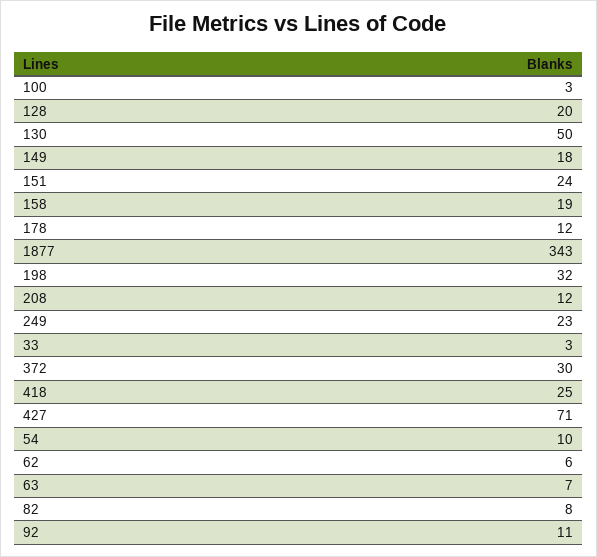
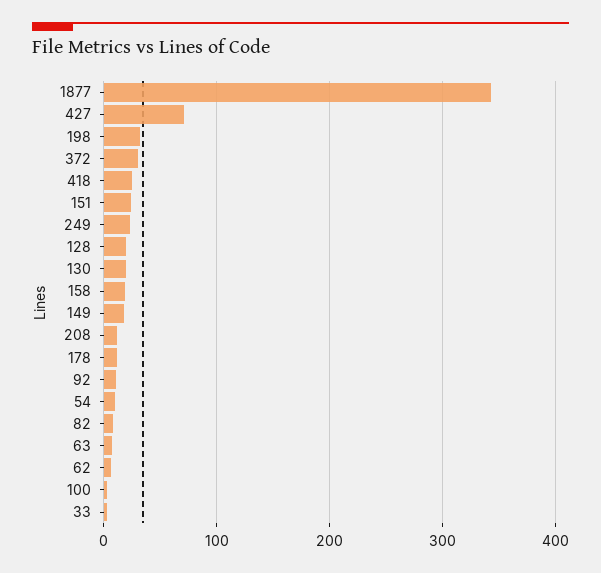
  {
    "100": 3,
    "128": 20,
-   "130": 50,
+   "130": 20,
    "149": 18,
    "151": 24,
    "158": 19,
    "178": 12,
    "1877": 343,
    "198": 32,
    "208": 12,
    "249": 23,
    "33": 3,
    "372": 30,
    "418": 25,
    "427": 71,
    "54": 10,
    "62": 6,
    "63": 7,
    "82": 8,
    "92": 11
  }

